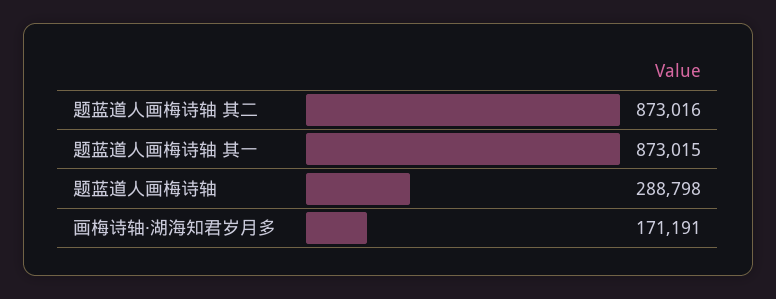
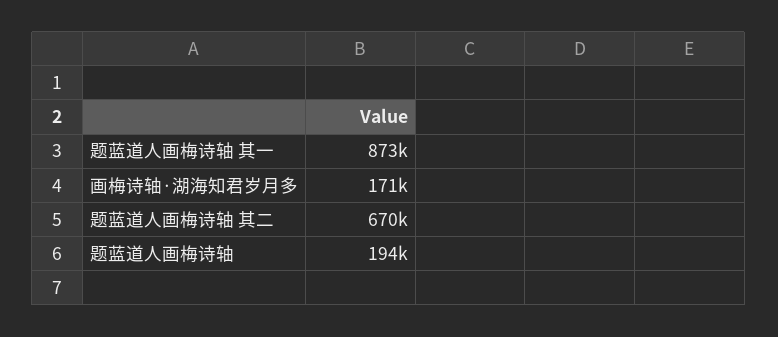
  {
-   "题蓝道人画梅诗轴 其二": 873016,
+   "题蓝道人画梅诗轴 其二": 670000,
    "题蓝道人画梅诗轴 其一": 873015,
-   "题蓝道人画梅诗轴": 288798,
+   "题蓝道人画梅诗轴": 194000,
    "画梅诗轴·湖海知君岁月多": 171191
  }

